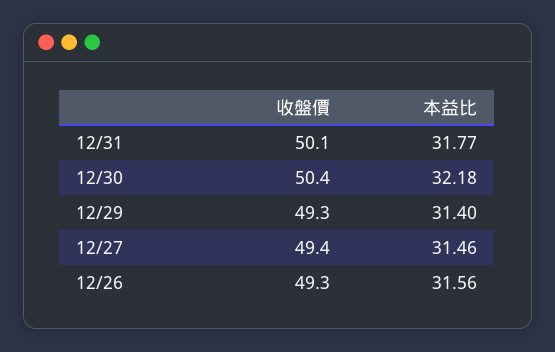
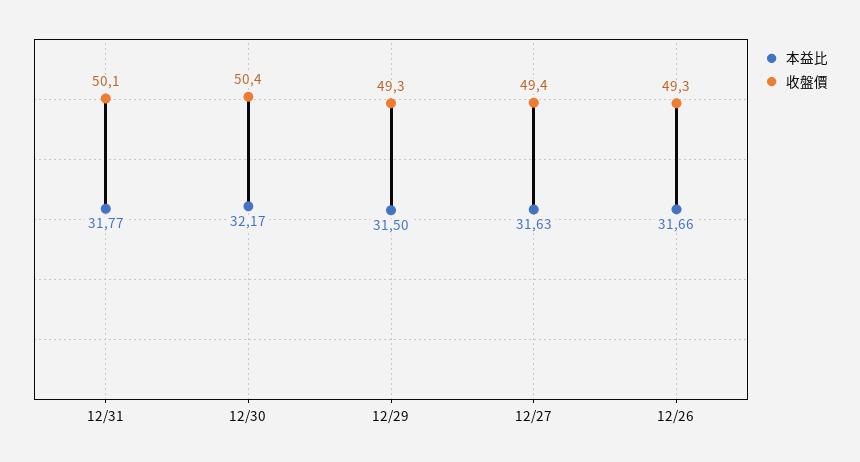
  {
    "收盤價": {
      "12/31": 50.1,
      "12/30": 50.4,
      "12/29": 49.3,
      "12/27": 49.4,
      "12/26": 49.3
    },
    "本益比": {
      "12/31": 31.77,
-     "12/30": 32.18,
+     "12/30": 32.17,
-     "12/29": 31.4,
+     "12/29": 31.5,
-     "12/27": 31.46,
+     "12/27": 31.63,
-     "12/26": 31.56
+     "12/26": 31.66
    }
  }

